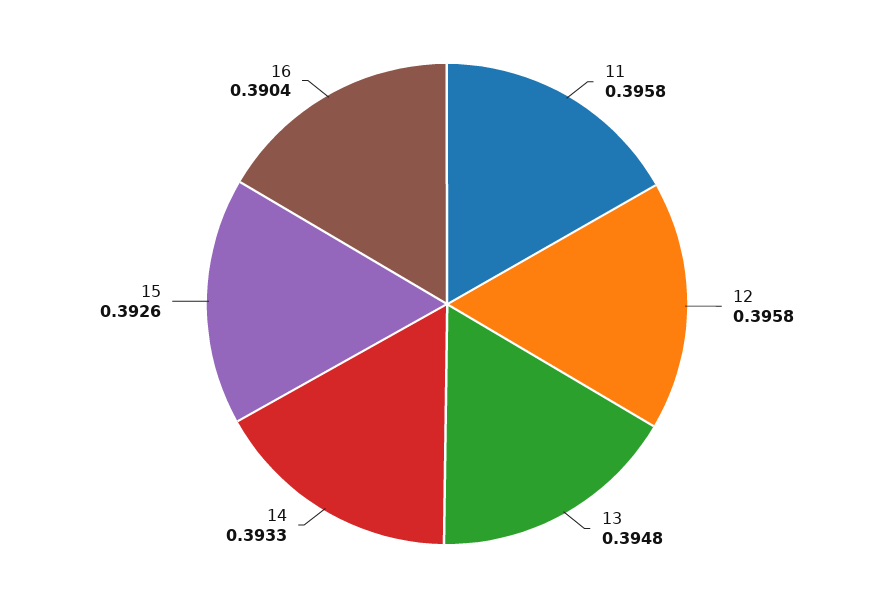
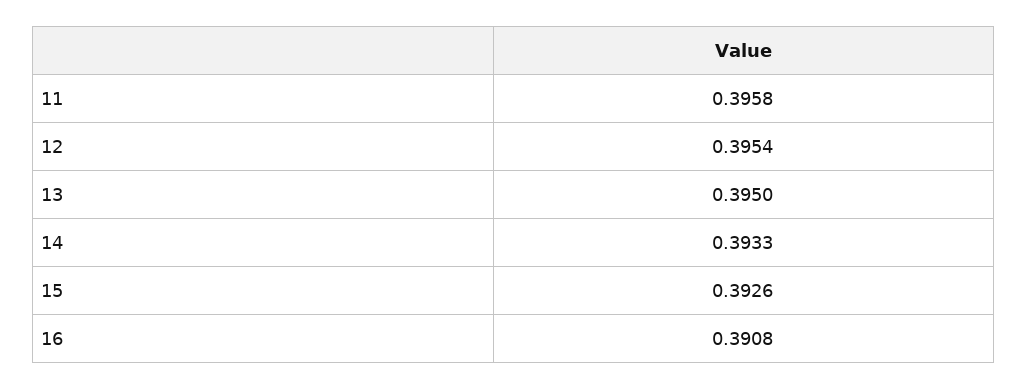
  {
    "11": 0.3958,
-   "12": 0.3958,
+   "12": 0.3954,
-   "13": 0.3948,
+   "13": 0.395,
    "14": 0.3933,
    "15": 0.3926,
-   "16": 0.3904
+   "16": 0.3908
  }

